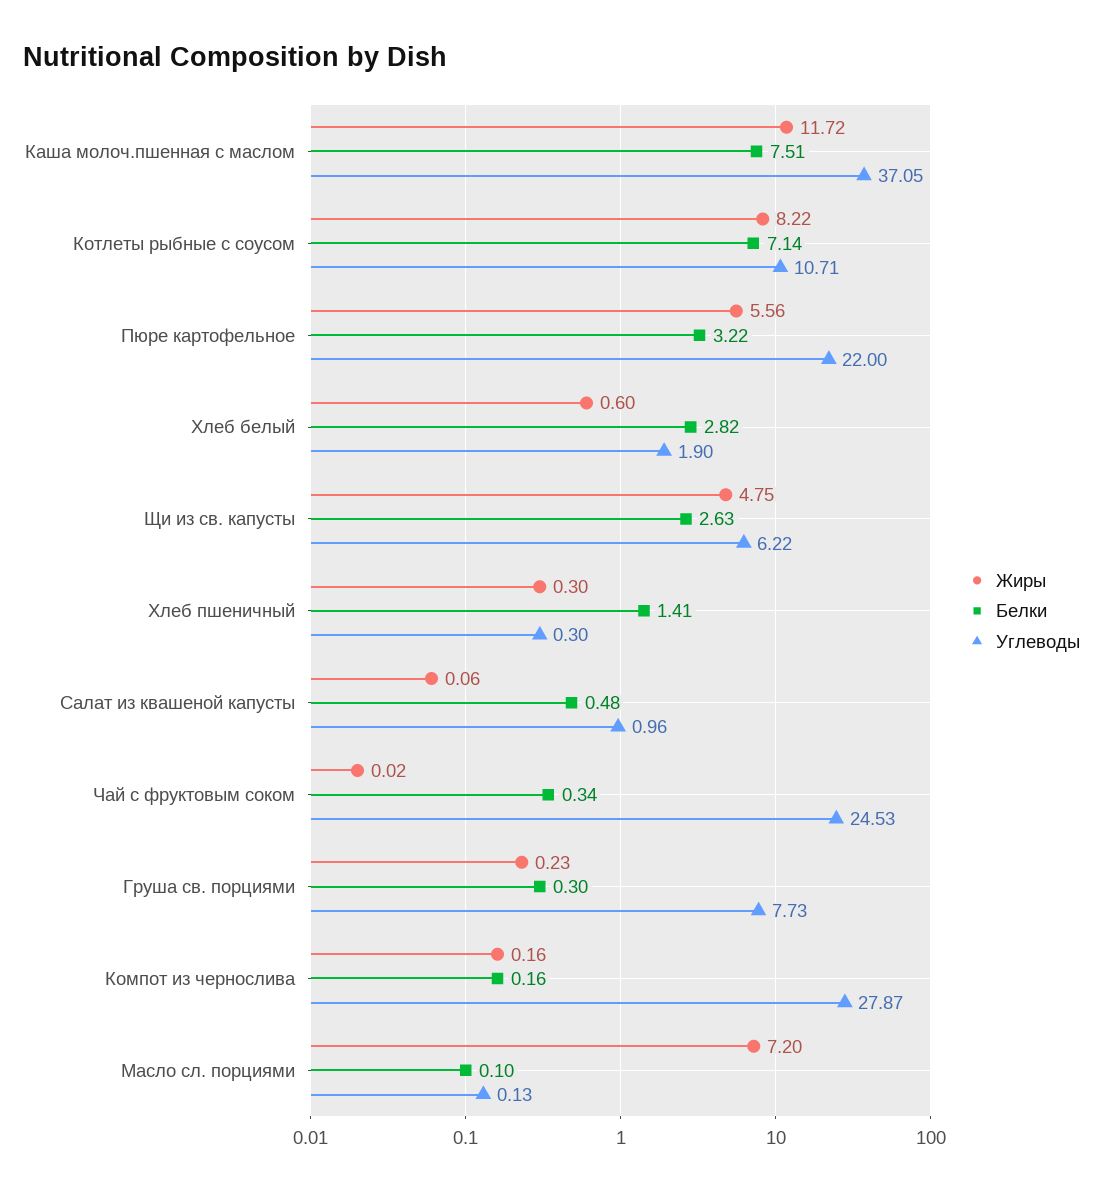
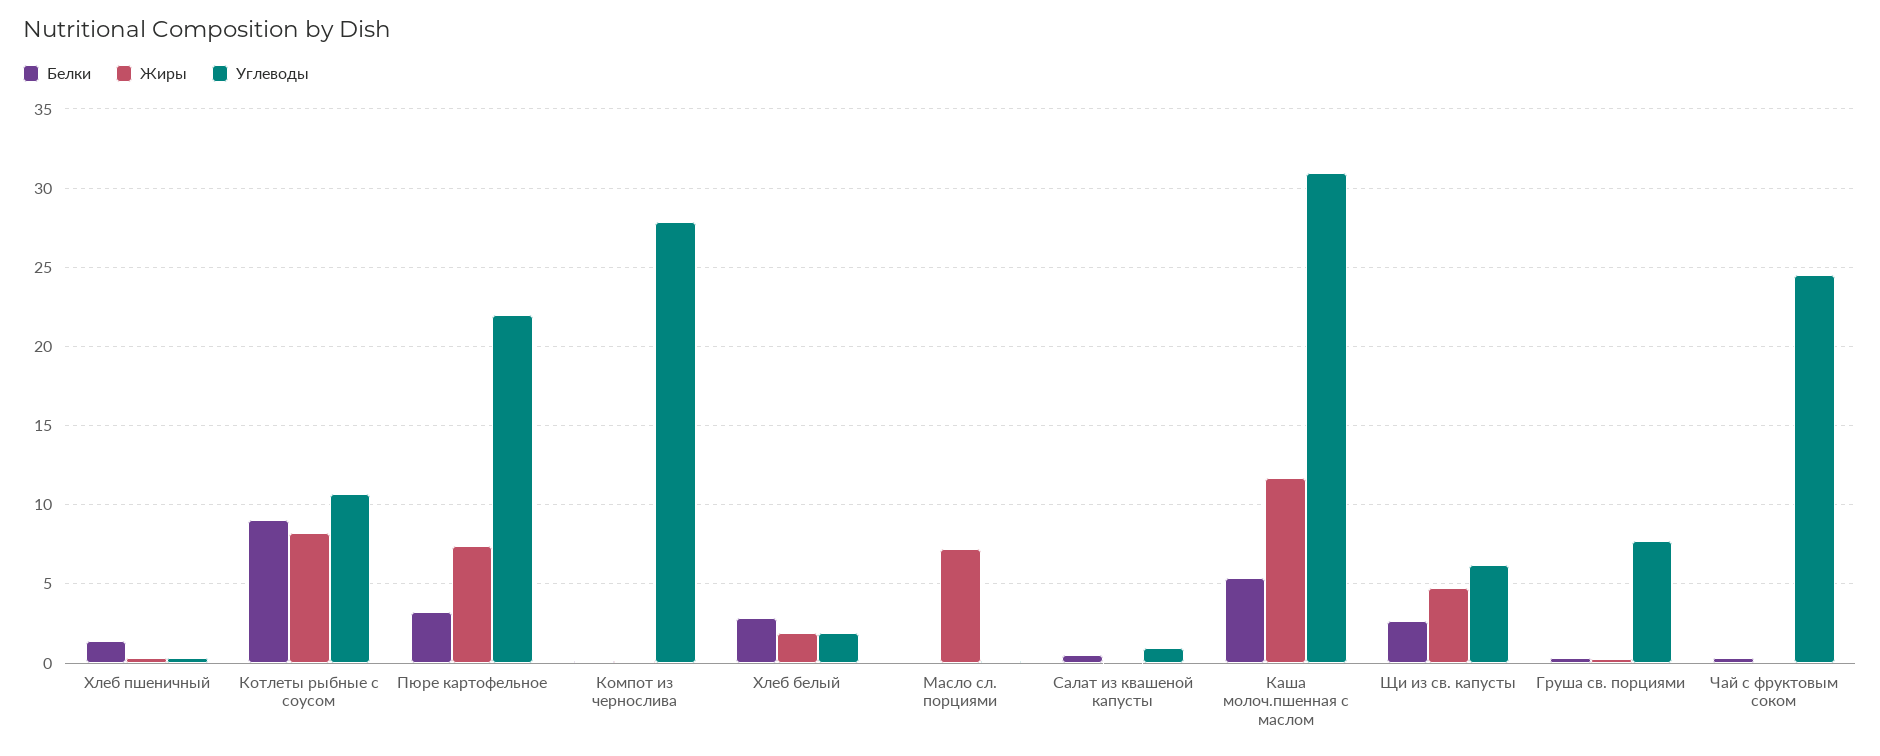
  {
    "Жиры": {
      "Каша молоч.пшенная с маслом": 11.72,
      "Котлеты рыбные с соусом": 8.22,
-     "Пюре картофельное": 5.56,
+     "Пюре картофельное": 7.5,
-     "Хлеб белый": 0.6,
+     "Хлеб белый": 2,
      "Щи из св. капусты": 4.75,
      "Хлеб пшеничный": 0.3,
      "Салат из квашеной капусты": 0.06,
      "Чай с фруктовым соком": 0.02,
      "Груша св. порциями": 0.23,
      "Компот из чернослива": 0.16,
      "Масло сл. порциями": 7.2
    },
    "Белки": {
-     "Каша молоч.пшенная с маслом": 7.51,
+     "Каша молоч.пшенная с маслом": 5.5,
-     "Котлеты рыбные с соусом": 7.14,
+     "Котлеты рыбные с соусом": 9,
      "Пюре картофельное": 3.22,
      "Хлеб белый": 2.82,
      "Щи из св. капусты": 2.63,
      "Хлеб пшеничный": 1.41,
      "Салат из квашеной капусты": 0.48,
      "Чай с фруктовым соком": 0.34,
      "Груша св. порциями": 0.3,
      "Компот из чернослива": 0.16,
      "Масло сл. порциями": 0.1
    },
    "Углеводы": {
-     "Каша молоч.пшенная с маслом": 37.05,
+     "Каша молоч.пшенная с маслом": 31,
      "Котлеты рыбные с соусом": 10.71,
      "Пюре картофельное": 22,
      "Хлеб белый": 1.9,
      "Щи из св. капусты": 6.22,
      "Хлеб пшеничный": 0.3,
      "Салат из квашеной капусты": 0.96,
      "Чай с фруктовым соком": 24.53,
      "Груша св. порциями": 7.73,
      "Компот из чернослива": 27.87,
      "Масло сл. порциями": 0.13
    }
  }

